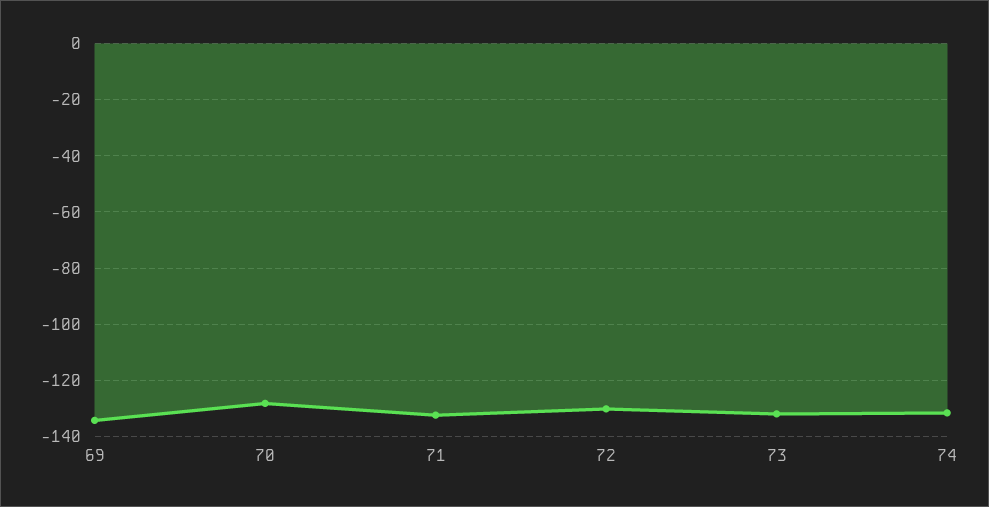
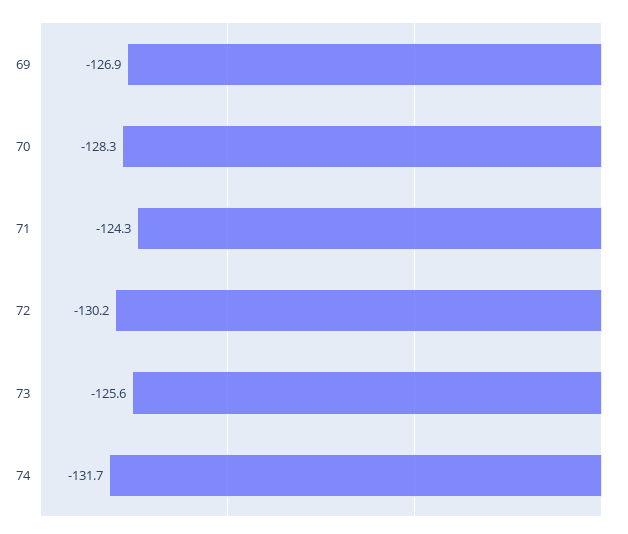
  {
-   "69": -135,
+   "69": -126.9,
    "70": -128.3,
-   "71": -132.5,
+   "71": -124.3,
    "72": -130.2,
-   "73": -132.5,
+   "73": -125.6,
    "74": -131.7
  }

